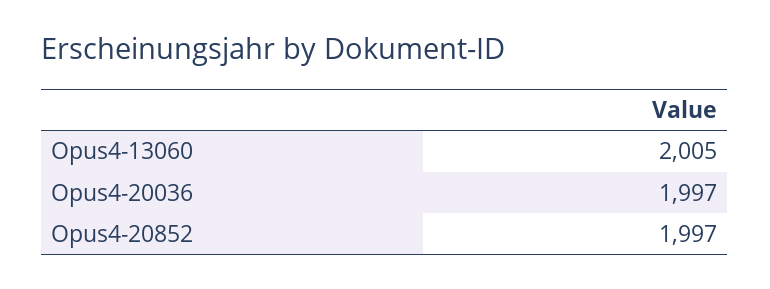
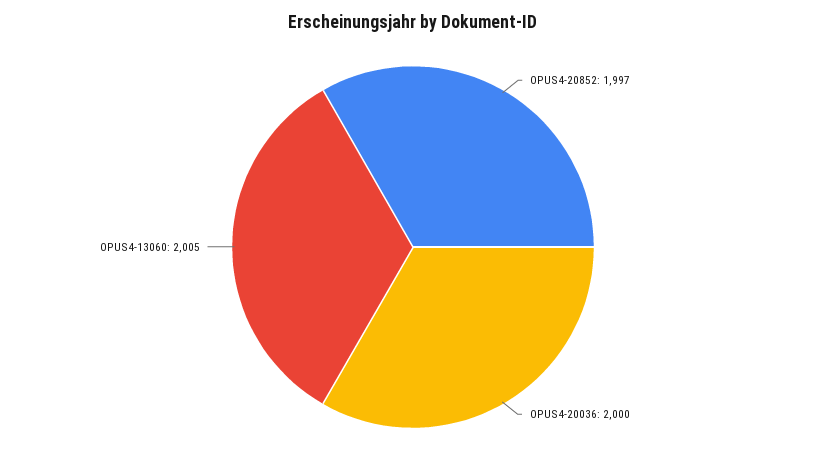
  {
    "Opus4-13060": 2005,
-   "Opus4-20036": 1997,
+   "Opus4-20036": 2000,
    "Opus4-20852": 1997
  }

